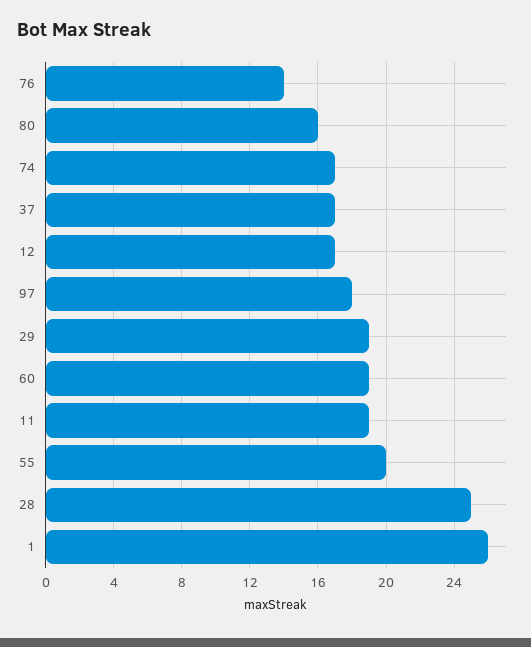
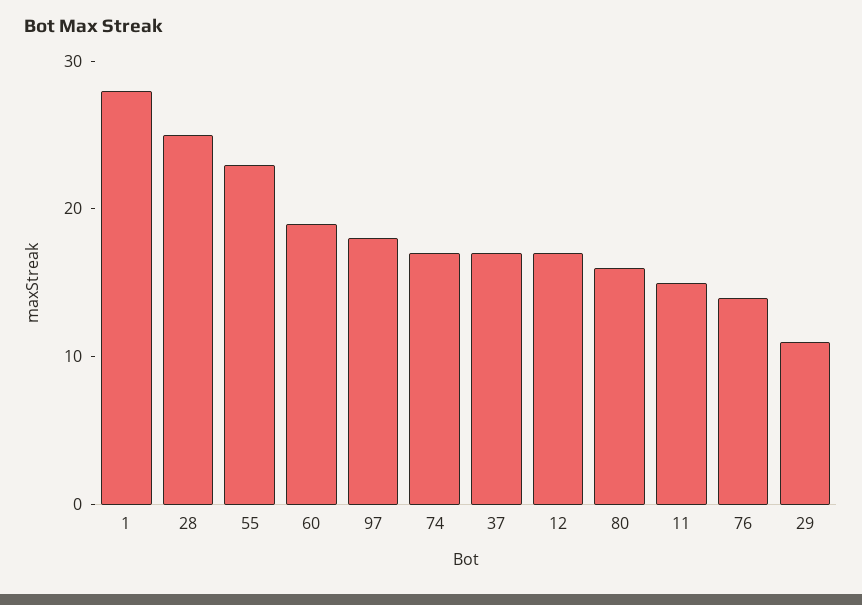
  {
    "76": 14,
    "80": 16,
    "74": 17,
    "37": 17,
    "12": 17,
    "97": 18,
-   "29": 19,
+   "29": 11,
    "60": 19,
-   "11": 19,
+   "11": 15,
-   "55": 20,
+   "55": 23,
    "28": 25,
-   "1": 26
+   "1": 28
  }

